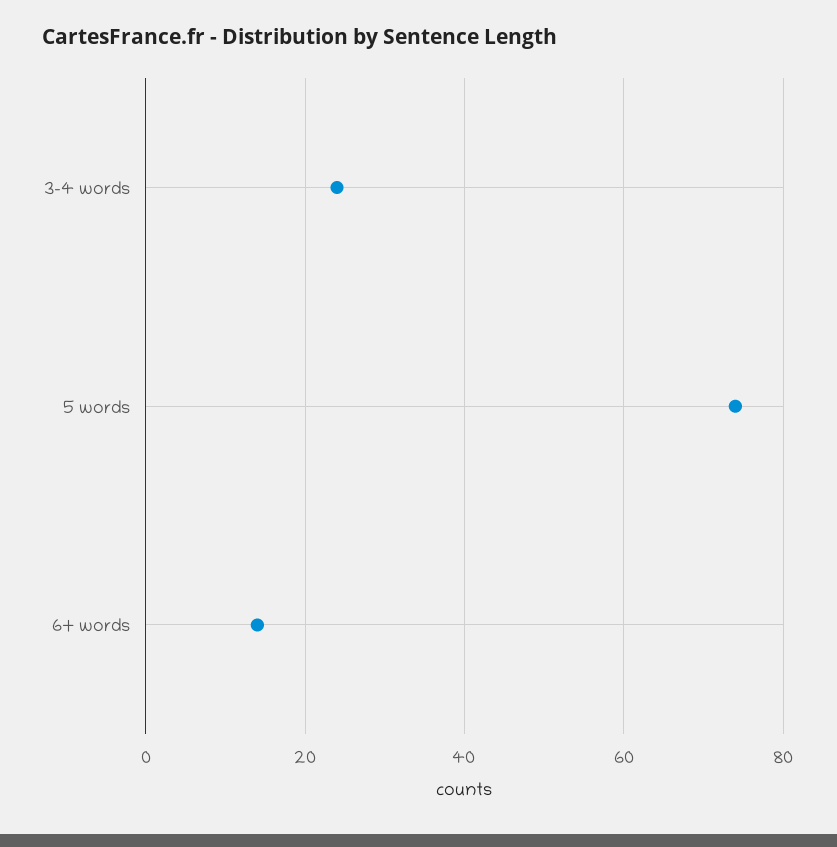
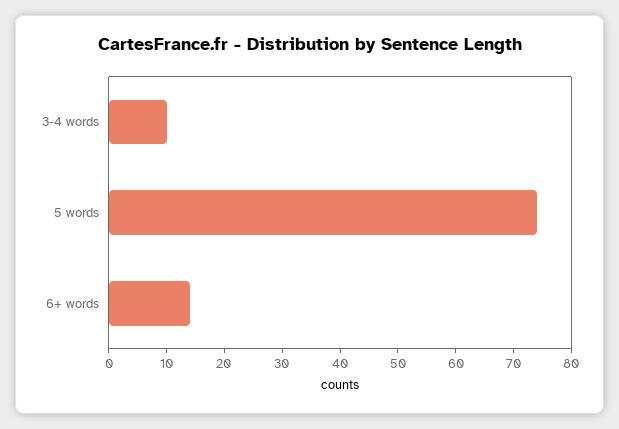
  {
-   "3-4 words": 25,
+   "3-4 words": 10,
    "5 words": 75,
    "6+ words": 15
  }

